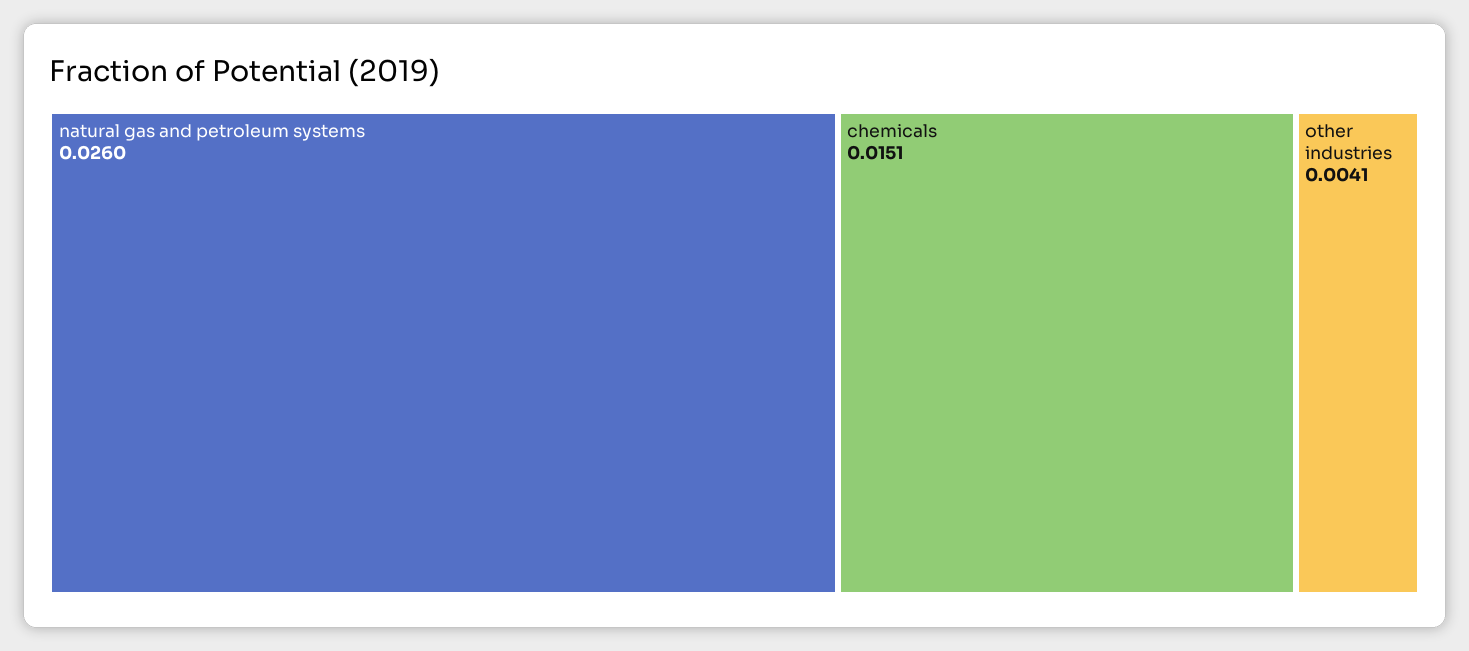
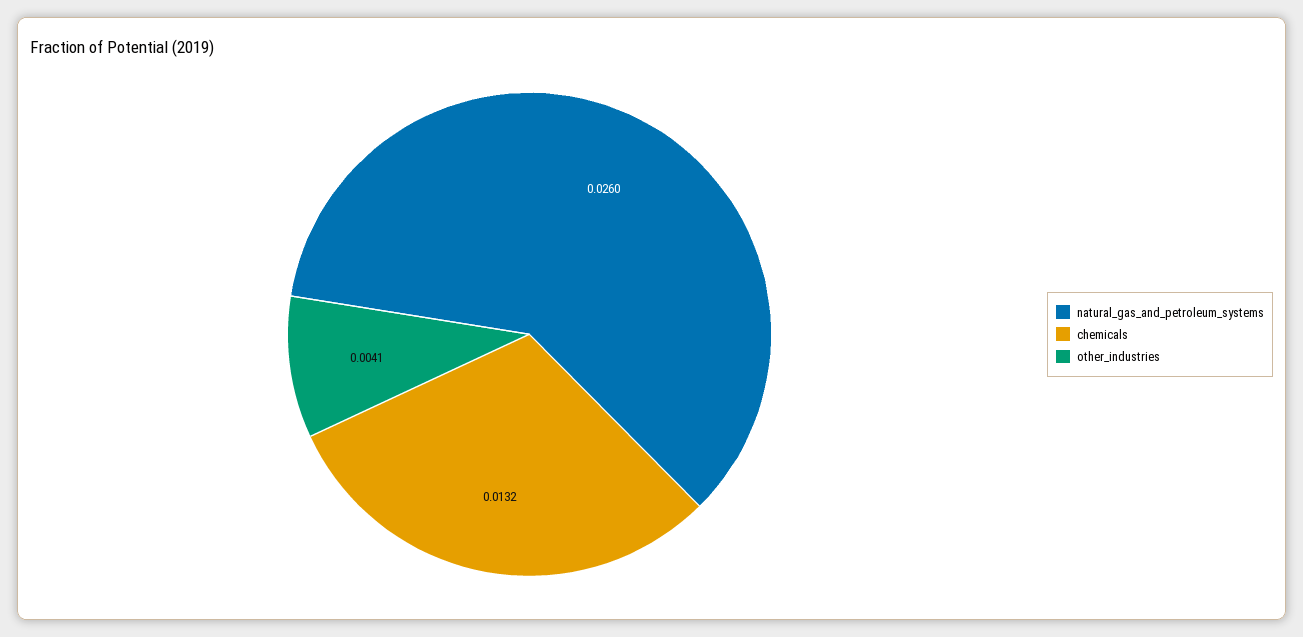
  {
    "natural gas and petroleum systems": 0.026,
-   "chemicals": 0.0151,
+   "chemicals": 0.0132,
    "other industries": 0.0041
  }

